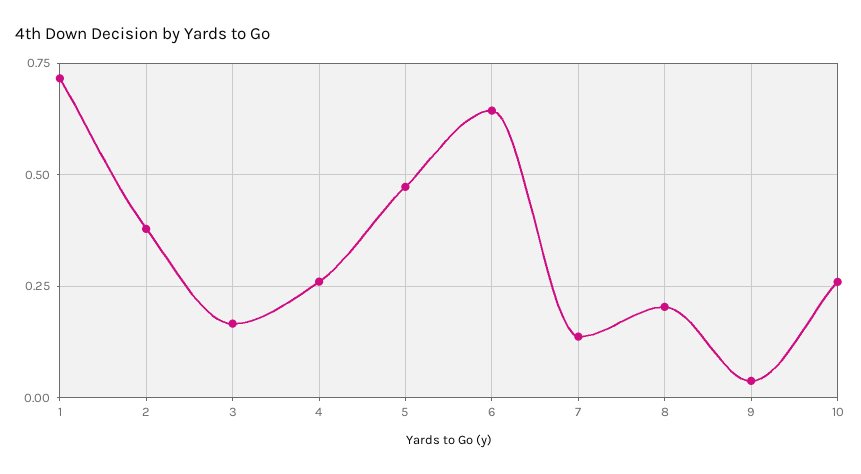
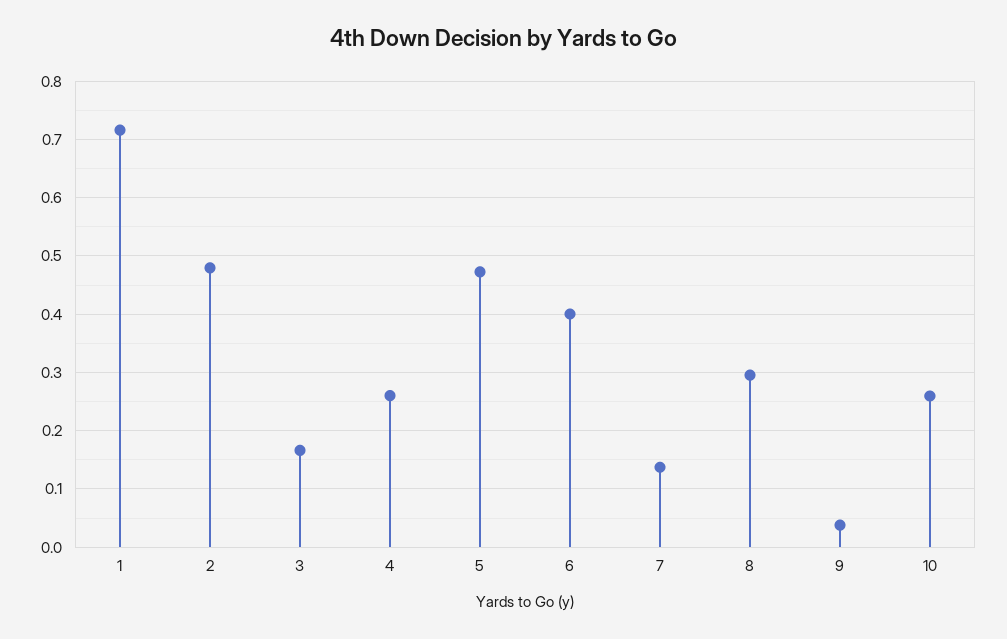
  {
    "1": 0.72,
-   "2": 0.375,
+   "2": 0.48,
    "3": 0.16,
    "4": 0.26,
    "5": 0.48,
-   "6": 0.65,
+   "6": 0.4,
    "7": 0.14,
-   "8": 0.2,
+   "8": 0.3,
    "9": 0.04,
    "10": 0.26
  }

